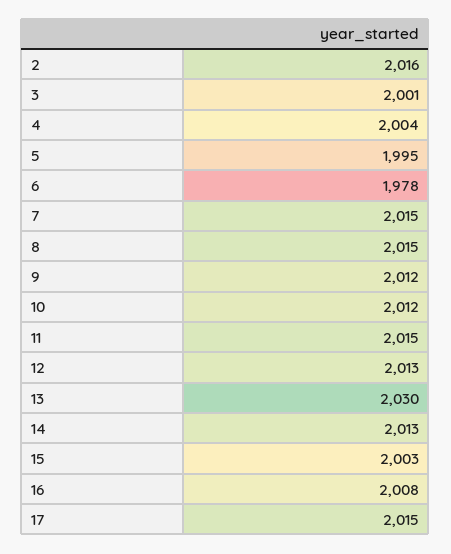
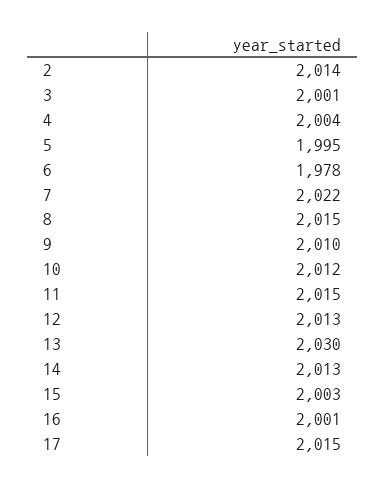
  {
-   "2": 2016,
+   "2": 2014,
    "3": 2001,
    "4": 2004,
    "5": 1995,
    "6": 1978,
-   "7": 2015,
+   "7": 2022,
    "8": 2015,
-   "9": 2012,
+   "9": 2010,
    "10": 2012,
    "11": 2015,
    "12": 2013,
    "13": 2030,
    "14": 2013,
    "15": 2003,
-   "16": 2008,
+   "16": 2001,
    "17": 2015
  }

